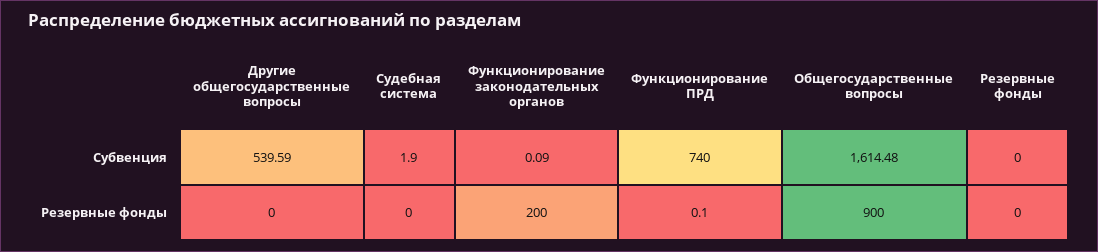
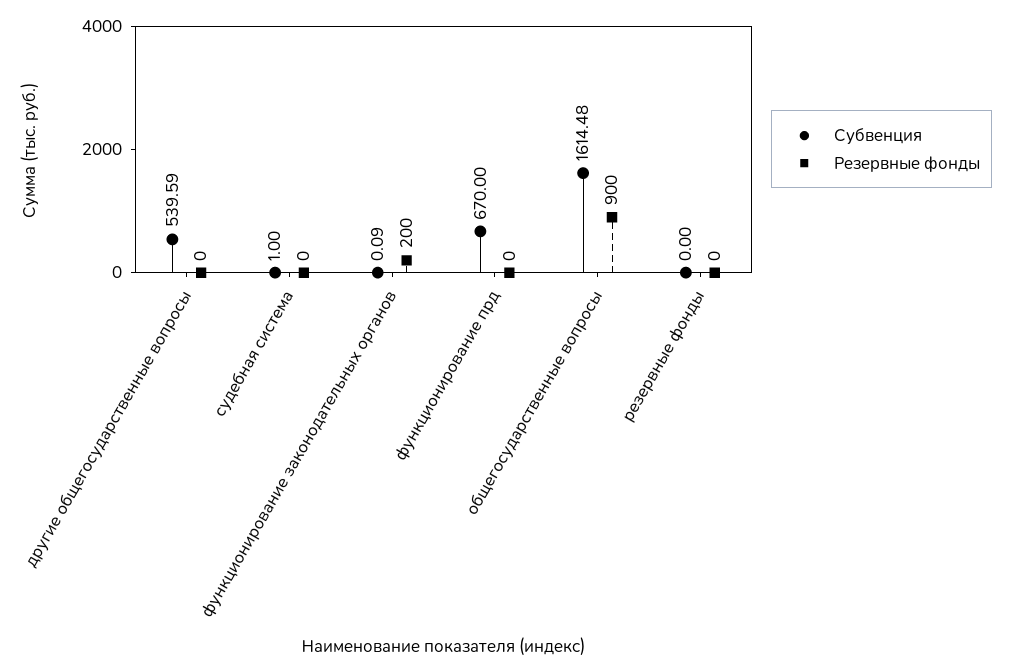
  {
    "Субвенция": {
      "Другие общегосударственные вопросы": 539.59,
-     "Судебная система": 1.9,
+     "Судебная система": 1,
      "Функционирование законодательных органов": 0.09,
-     "Функционирование ПРД": 740,
+     "Функционирование ПРД": 670,
      "Общегосударственные вопросы": 1614.48,
      "Резервные фонды": 0
    },
    "Резервные фонды": {
      "Другие общегосударственные вопросы": 0,
      "Судебная система": 0,
      "Функционирование законодательных органов": 200,
-     "Функционирование ПРД": 0.1,
+     "Функционирование ПРД": 0,
      "Общегосударственные вопросы": 900,
      "Резервные фонды": 0
    }
  }

